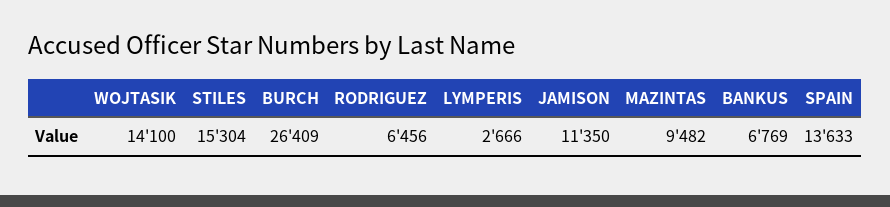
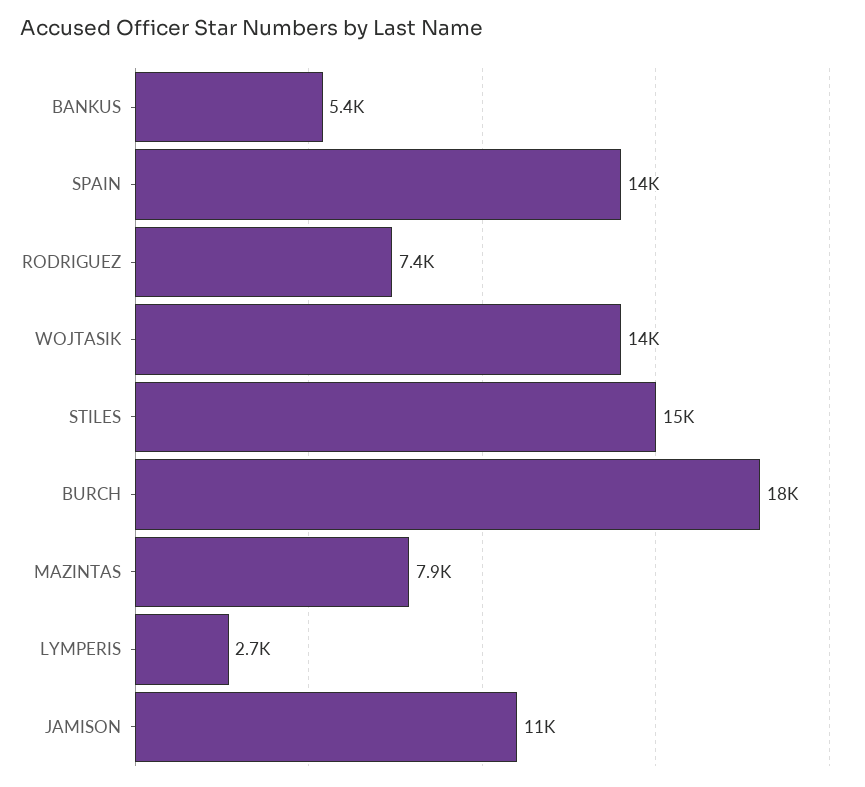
  {
    "WOJTASIK": 14100,
    "STILES": 15304,
-   "BURCH": 26409,
+   "BURCH": 18000,
-   "RODRIGUEZ": 6456,
+   "RODRIGUEZ": 7400,
    "LYMPERIS": 2666,
    "JAMISON": 11350,
-   "MAZINTAS": 9482,
+   "MAZINTAS": 7900,
-   "BANKUS": 6769,
+   "BANKUS": 5400,
    "SPAIN": 13633
  }

